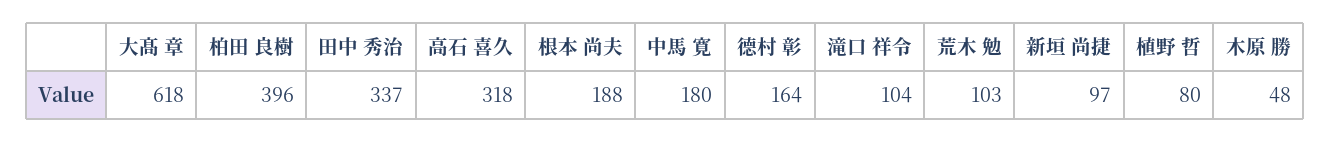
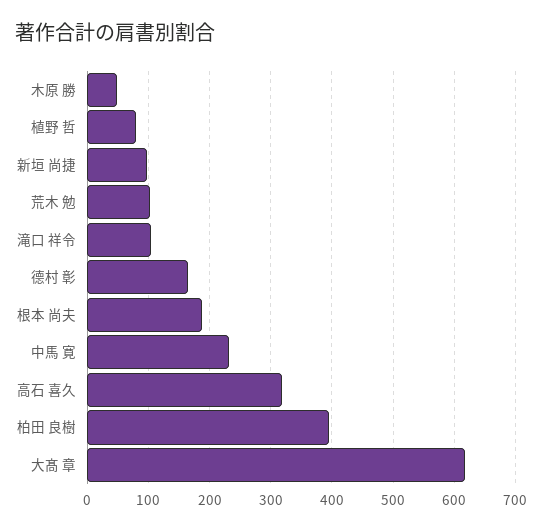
  {
    "大髙 章": 618,
    "柏田 良樹": 396,
-   "田中 秀治": 337,
    "高石 喜久": 318,
    "根本 尚夫": 188,
-   "中馬 寛": 180,
+   "中馬 寛": 230,
    "德村 彰": 164,
    "滝口 祥令": 104,
    "荒木 勉": 103,
    "新垣 尚捷": 97,
    "植野 哲": 80,
    "木原 勝": 48
  }

